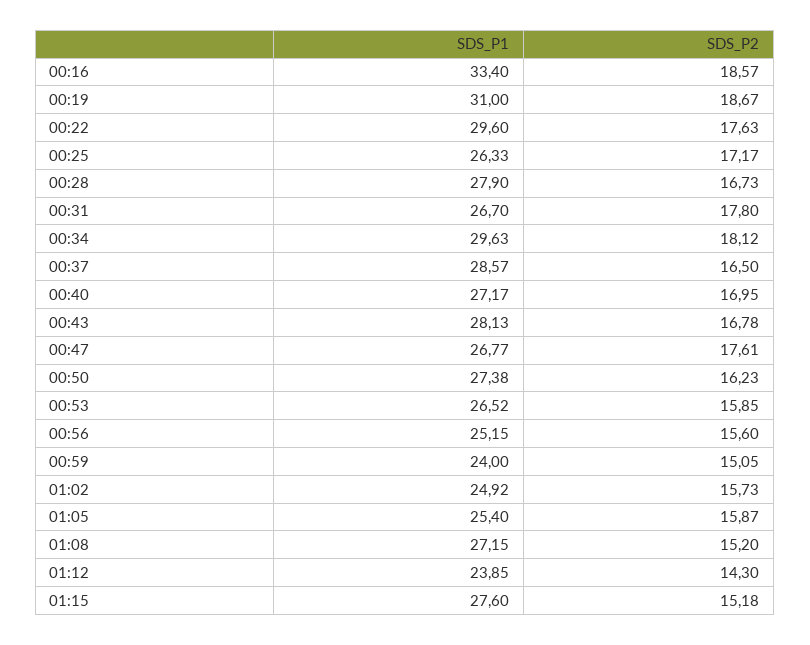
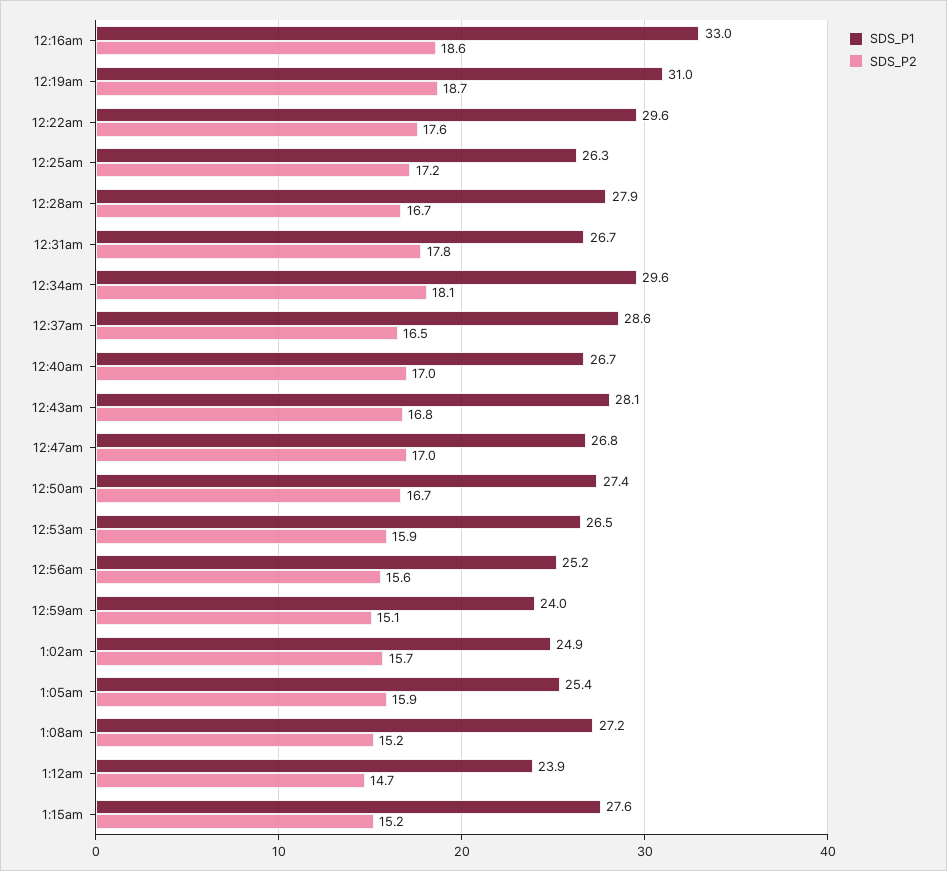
  {
    "SDS_P1": {
-     "00:16": 33.4,
+     "00:16": 33,
      "00:19": 31,
      "00:22": 29.6,
      "00:25": 26.33,
      "00:28": 27.9,
      "00:31": 26.7,
      "00:34": 29.63,
      "00:37": 28.57,
-     "00:40": 27.17,
+     "00:40": 26.7,
      "00:43": 28.13,
      "00:47": 26.77,
      "00:50": 27.38,
      "00:53": 26.52,
      "00:56": 25.15,
      "00:59": 24,
      "01:02": 24.92,
      "01:05": 25.4,
      "01:08": 27.15,
      "01:12": 23.85,
      "01:15": 27.6
    },
    "SDS_P2": {
      "00:16": 18.57,
      "00:19": 18.67,
      "00:22": 17.63,
      "00:25": 17.17,
      "00:28": 16.73,
      "00:31": 17.8,
      "00:34": 18.12,
      "00:37": 16.5,
      "00:40": 16.95,
      "00:43": 16.78,
-     "00:47": 17.61,
+     "00:47": 17,
-     "00:50": 16.23,
+     "00:50": 16.7,
      "00:53": 15.85,
      "00:56": 15.6,
      "00:59": 15.05,
      "01:02": 15.73,
      "01:05": 15.87,
      "01:08": 15.2,
-     "01:12": 14.3,
+     "01:12": 14.7,
      "01:15": 15.18
    }
  }

